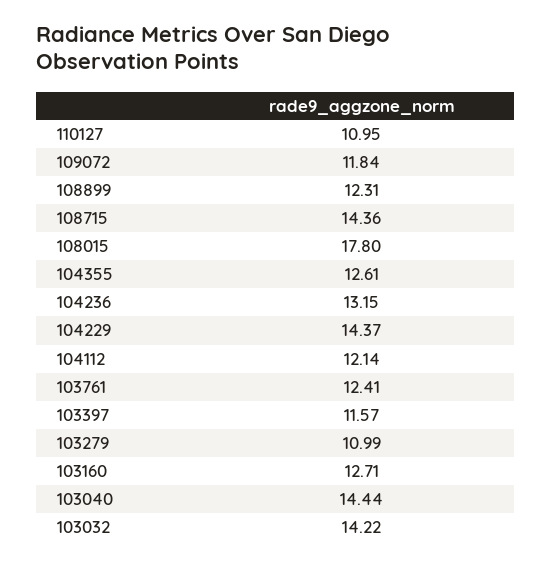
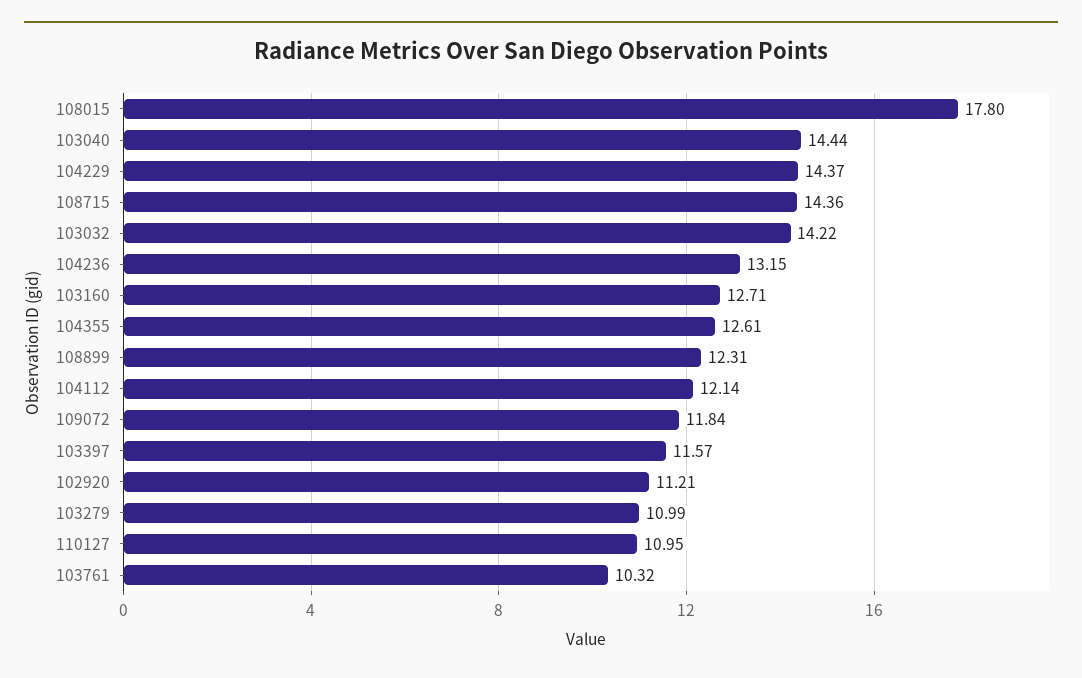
  {
    "110127": 10.95,
    "109072": 11.84,
    "108899": 12.31,
    "108715": 14.36,
    "108015": 17.8,
    "104355": 12.61,
    "104236": 13.15,
    "104229": 14.37,
    "104112": 12.14,
-   "103761": 12.41,
+   "103761": 10.32,
    "103397": 11.57,
    "103279": 10.99,
    "103160": 12.71,
    "103040": 14.44,
-   "103032": 14.22
+   "103032": 14.22,
+   "102920": 11.21
  }

